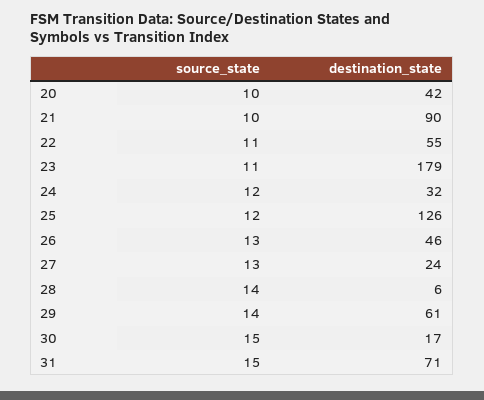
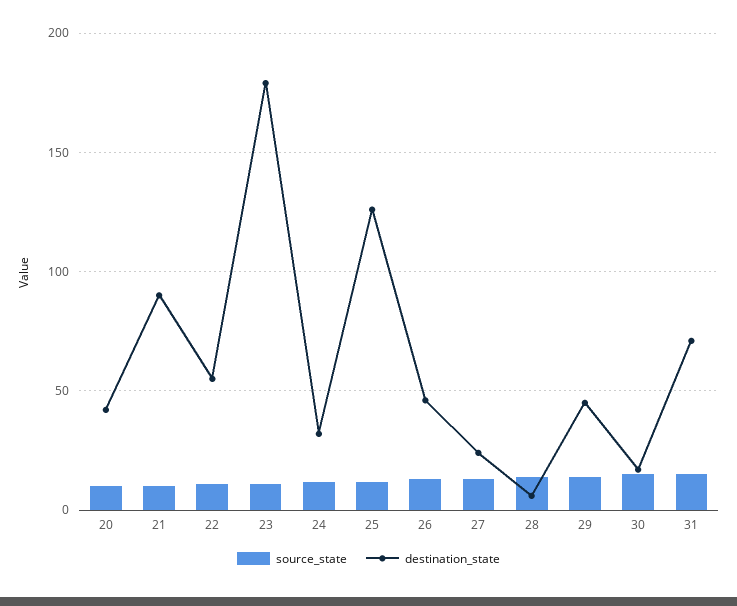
  {
    "source_state": {
      "20": 10,
      "21": 10,
      "22": 11,
      "23": 11,
      "24": 12,
      "25": 12,
      "26": 13,
      "27": 13,
      "28": 14,
      "29": 14,
      "30": 15,
      "31": 15
    },
    "destination_state": {
      "20": 42,
      "21": 90,
      "22": 55,
      "23": 179,
      "24": 32,
      "25": 126,
      "26": 46,
      "27": 24,
      "28": 6,
-     "29": 61,
+     "29": 45,
      "30": 17,
      "31": 71
    }
  }

